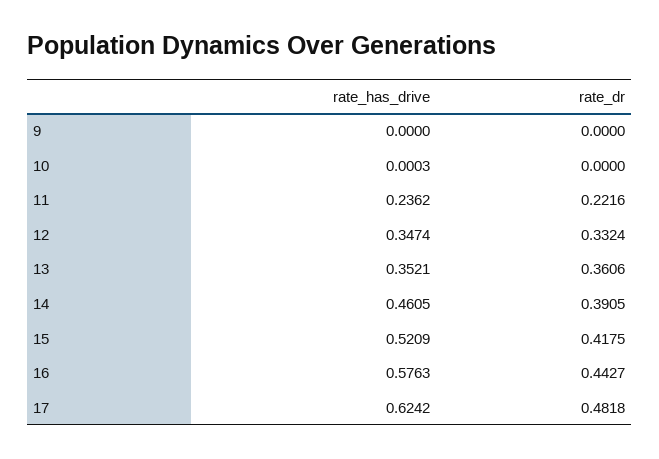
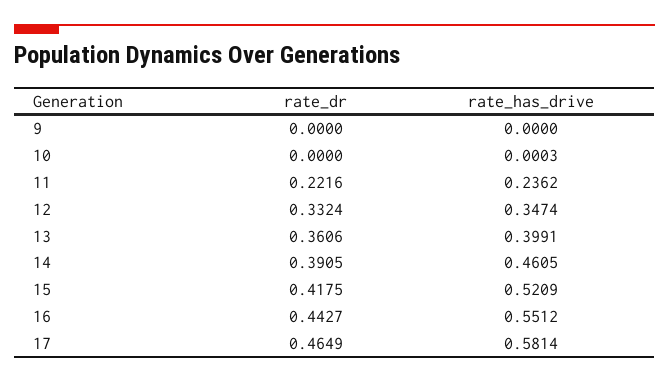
  {
    "rate_has_drive": {
      "9": 0,
      "10": 0.0003,
      "11": 0.2362,
      "12": 0.3474,
-     "13": 0.3521,
+     "13": 0.3991,
      "14": 0.4605,
      "15": 0.5209,
-     "16": 0.5763,
+     "16": 0.5512,
-     "17": 0.6242
+     "17": 0.5814
    },
    "rate_dr": {
      "9": 0,
      "10": 0,
      "11": 0.2216,
      "12": 0.3324,
      "13": 0.3606,
      "14": 0.3905,
      "15": 0.4175,
      "16": 0.4427,
-     "17": 0.4818
+     "17": 0.4649
    }
  }

